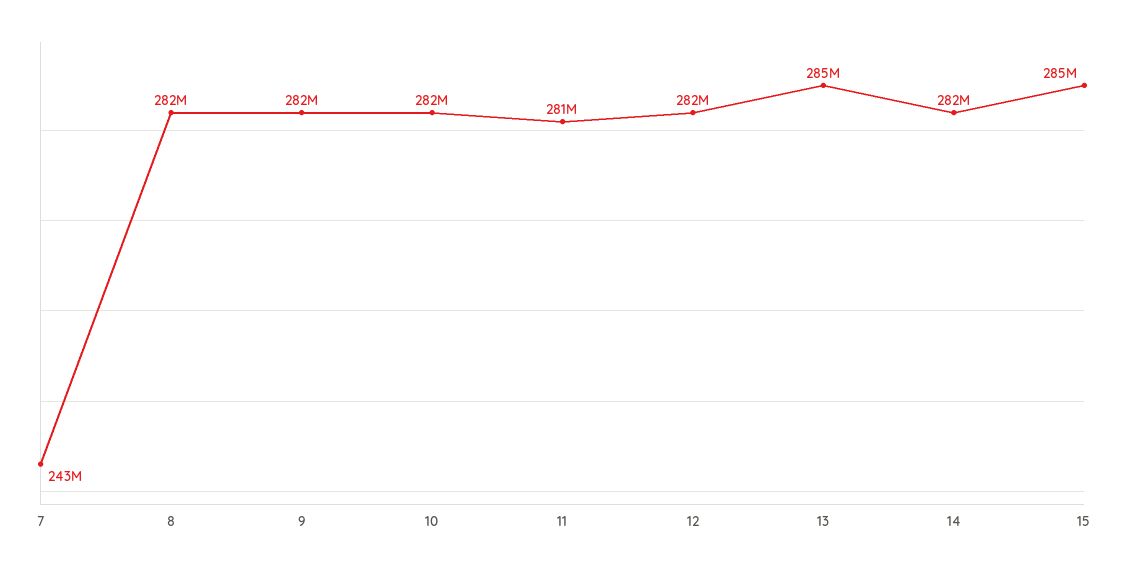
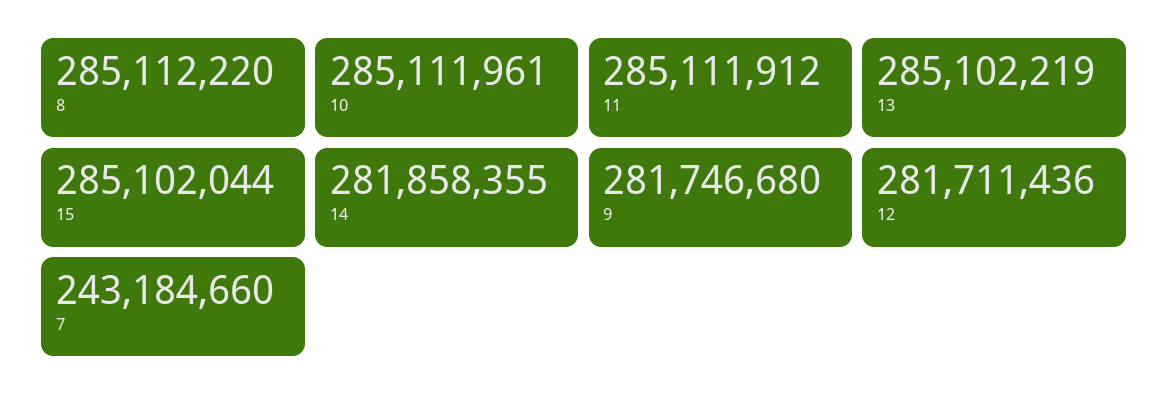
  {
    "7": 243184660,
-   "8": 282000000,
+   "8": 285112220,
    "9": 281746680,
-   "10": 282000000,
+   "10": 285111961,
-   "11": 281000000,
+   "11": 285111912,
    "12": 281711436,
    "13": 285102219,
    "14": 281858355,
    "15": 285102044
  }

